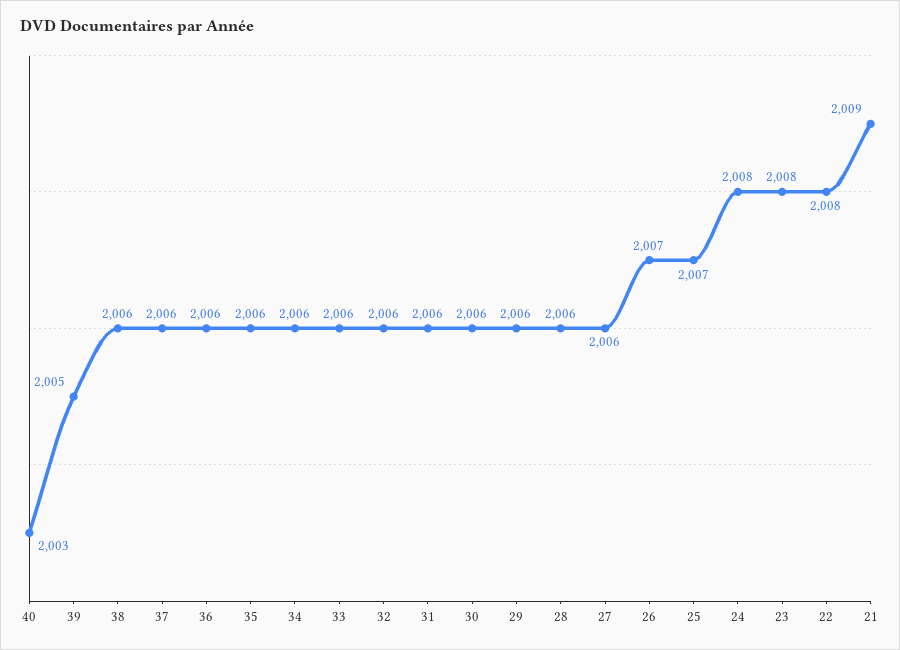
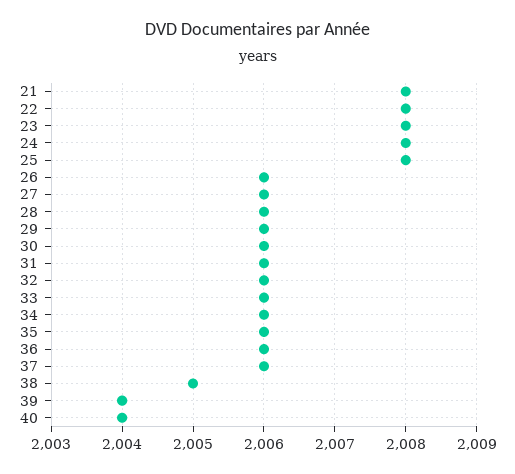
  {
-   "40": 2003,
+   "40": 2004,
-   "39": 2005,
+   "39": 2004,
-   "38": 2006,
+   "38": 2005,
    "37": 2006,
    "36": 2006,
    "35": 2006,
    "34": 2006,
    "33": 2006,
    "32": 2006,
    "31": 2006,
    "30": 2006,
    "29": 2006,
    "28": 2006,
    "27": 2006,
-   "26": 2007,
+   "26": 2006,
-   "25": 2007,
+   "25": 2008,
    "24": 2008,
    "23": 2008,
    "22": 2008,
-   "21": 2009
+   "21": 2008
  }

